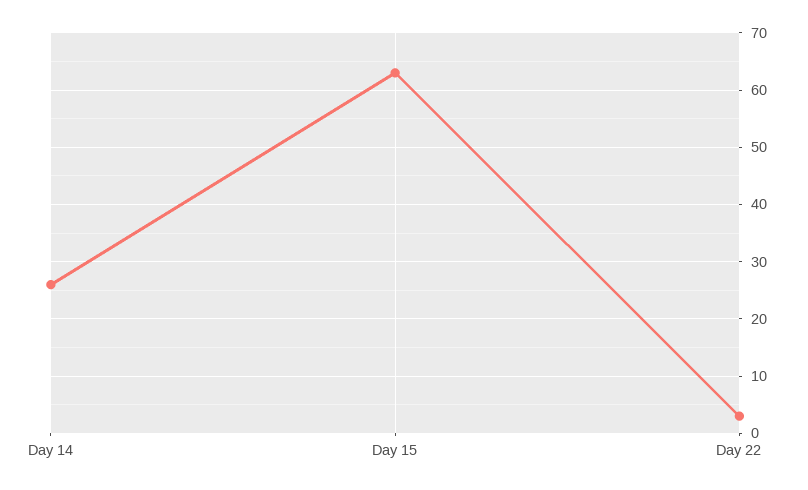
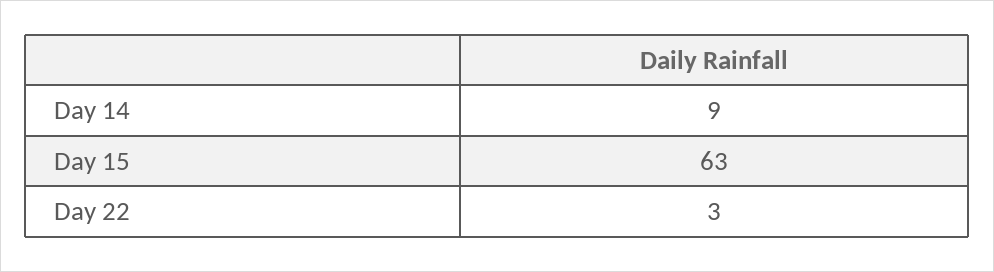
  {
-   "Day 14": 25,
+   "Day 14": 9,
    "Day 15": 63,
    "Day 22": 3
  }

